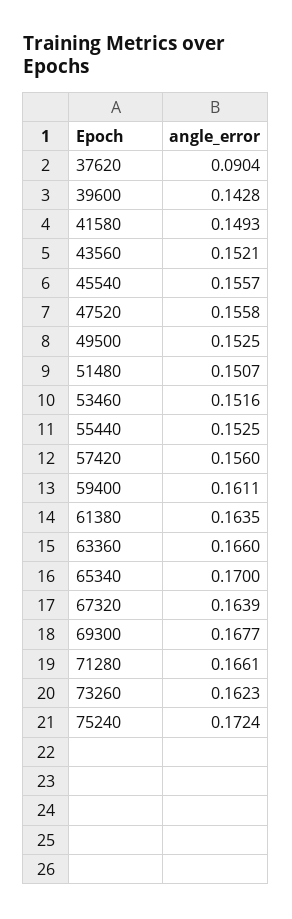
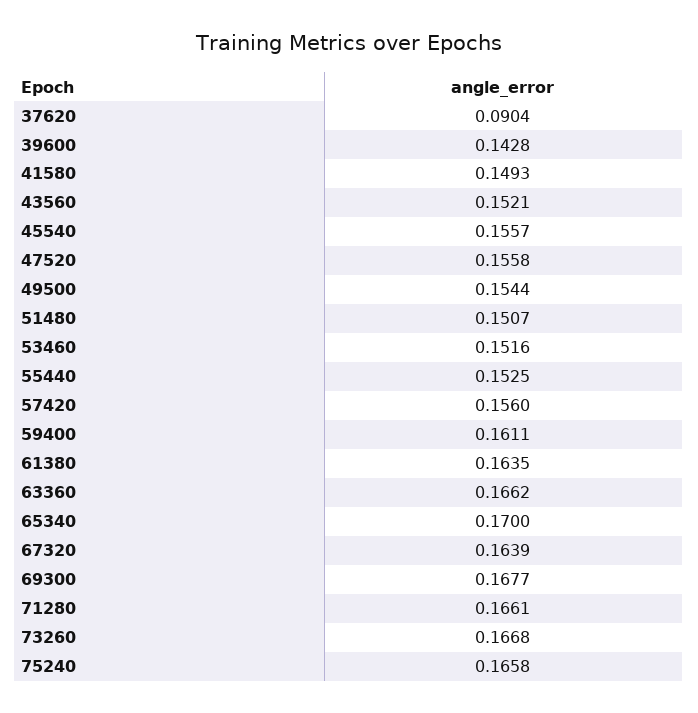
  {
    "37620": 0.0904,
    "39600": 0.1428,
    "41580": 0.1493,
    "43560": 0.1521,
    "45540": 0.1557,
    "47520": 0.1558,
-   "49500": 0.1525,
+   "49500": 0.1544,
    "51480": 0.1507,
    "53460": 0.1516,
    "55440": 0.1525,
    "57420": 0.156,
    "59400": 0.1611,
    "61380": 0.1635,
-   "63360": 0.166,
+   "63360": 0.1662,
    "65340": 0.17,
    "67320": 0.1639,
    "69300": 0.1677,
    "71280": 0.1661,
-   "73260": 0.1623,
+   "73260": 0.1668,
-   "75240": 0.1724
+   "75240": 0.1658
  }

